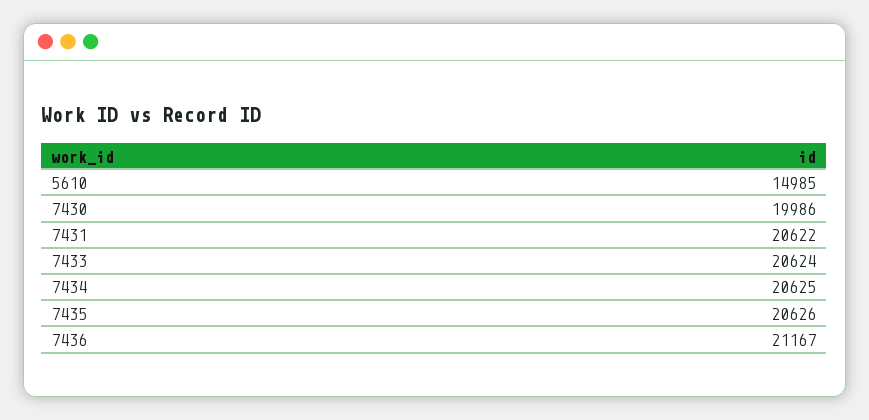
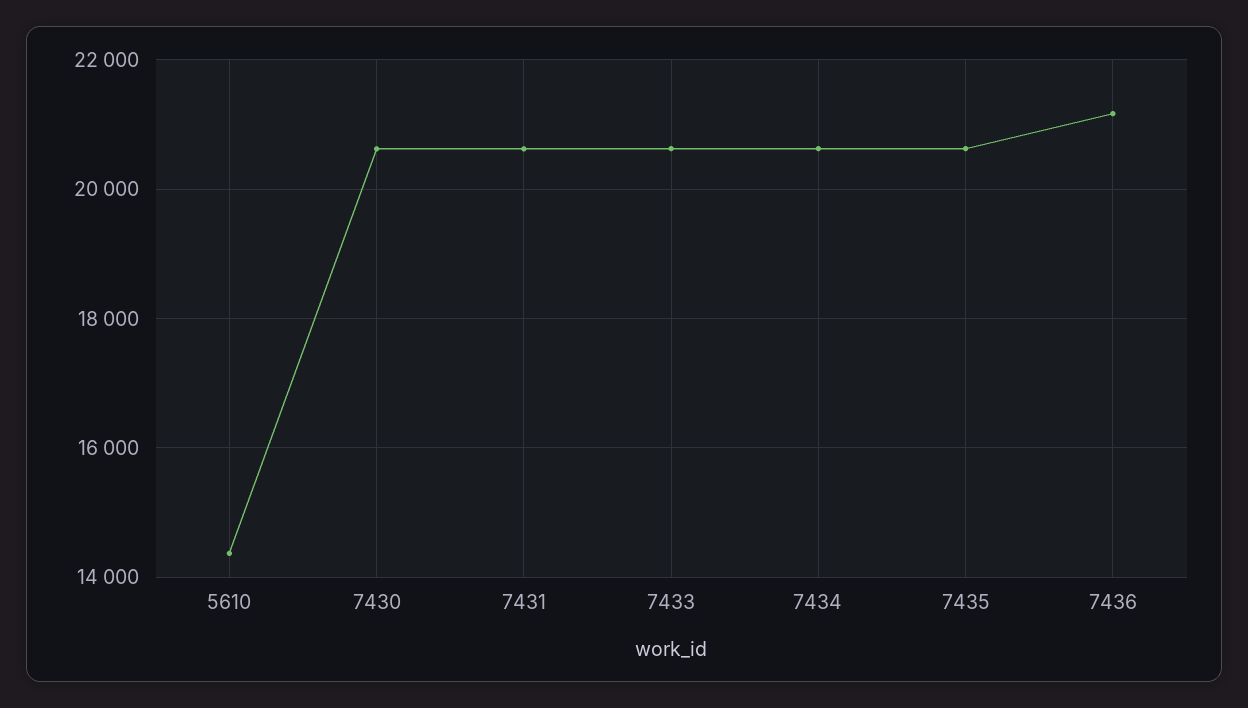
  {
-   "5610": 14985,
+   "5610": 14400,
-   "7430": 19986,
+   "7430": 20600,
    "7431": 20622,
    "7433": 20624,
    "7434": 20625,
    "7435": 20626,
    "7436": 21167
  }

